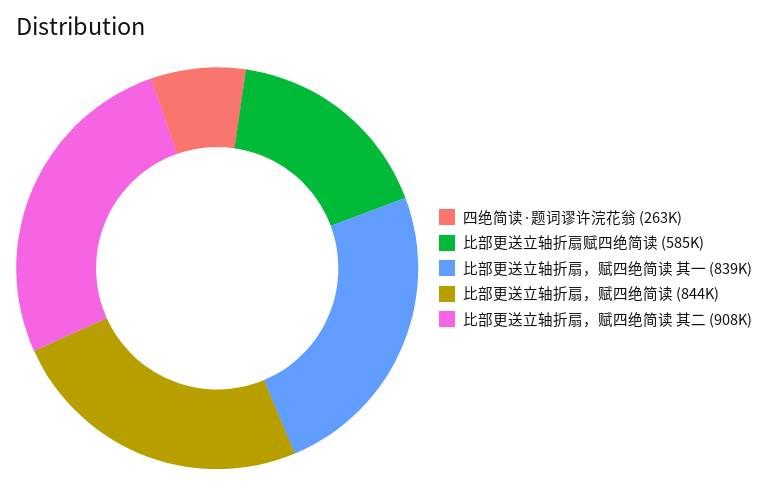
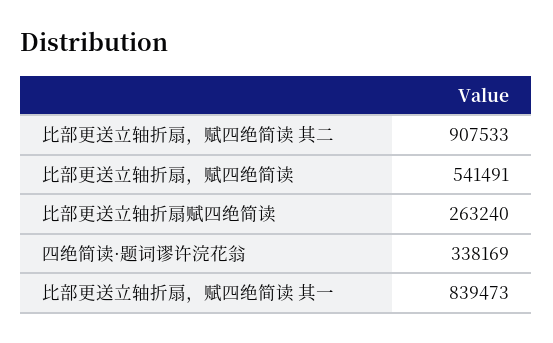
  {
-   "四绝简读·题词谬许浣花翁": 263000,
+   "四绝简读·题词谬许浣花翁": 338169,
-   "比部更送立轴折扇赋四绝简读": 585000,
+   "比部更送立轴折扇赋四绝简读": 263240,
    "比部更送立轴折扇，赋四绝简读 其一": 839473,
-   "比部更送立轴折扇，赋四绝简读": 844000,
+   "比部更送立轴折扇，赋四绝简读": 541491,
    "比部更送立轴折扇，赋四绝简读 其二": 907533
  }

